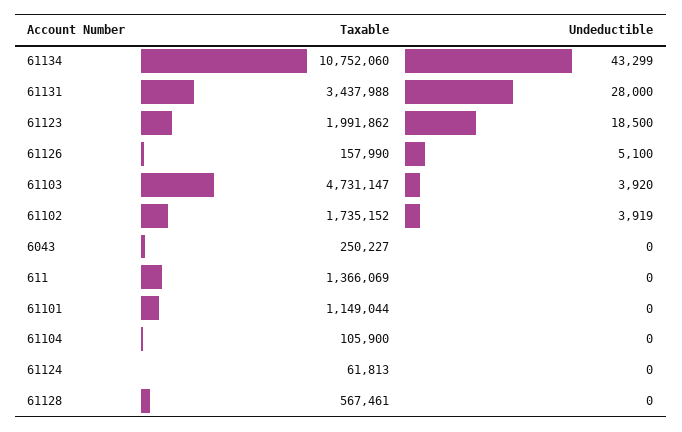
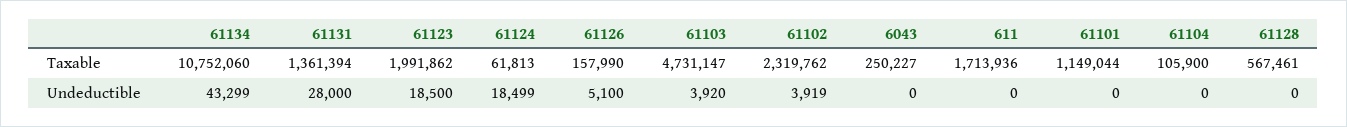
  {
    "Taxable": {
      "61134": 10752060,
-     "61131": 3437988,
+     "61131": 1361394,
      "61123": 1991862,
      "61126": 157990,
      "61103": 4731147,
-     "61102": 1735152,
+     "61102": 2319762,
      "6043": 250227,
-     "611": 1366069,
+     "611": 1713936,
      "61101": 1149044,
      "61104": 105900,
      "61124": 61813,
      "61128": 567461
    },
    "Undeductible": {
      "61134": 43299,
      "61131": 28000,
      "61123": 18500,
      "61126": 5100,
      "61103": 3920,
      "61102": 3919,
      "6043": 0,
      "611": 0,
      "61101": 0,
      "61104": 0,
-     "61124": 0,
+     "61124": 18499,
      "61128": 0
    }
  }

